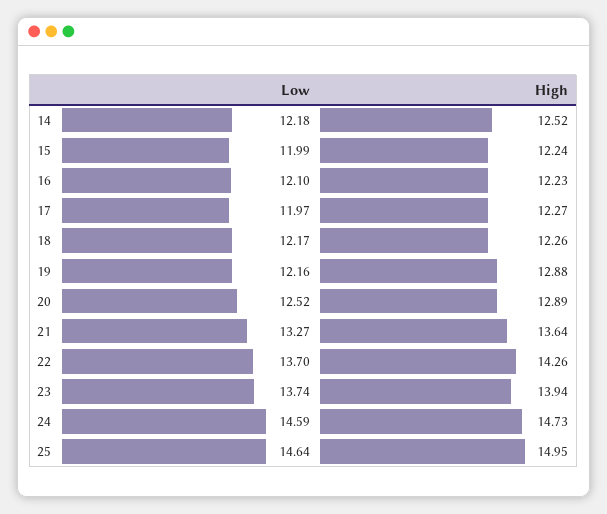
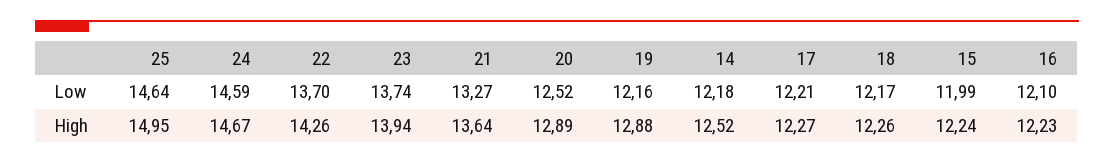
  {
    "Low": {
      "14": 12.18,
      "15": 11.99,
      "16": 12.1,
-     "17": 11.97,
+     "17": 12.21,
      "18": 12.17,
      "19": 12.16,
      "20": 12.52,
      "21": 13.27,
      "22": 13.7,
      "23": 13.74,
      "24": 14.59,
      "25": 14.64
    },
    "High": {
      "14": 12.52,
      "15": 12.24,
      "16": 12.23,
      "17": 12.27,
      "18": 12.26,
      "19": 12.88,
      "20": 12.89,
      "21": 13.64,
      "22": 14.26,
      "23": 13.94,
-     "24": 14.73,
+     "24": 14.67,
      "25": 14.95
    }
  }

